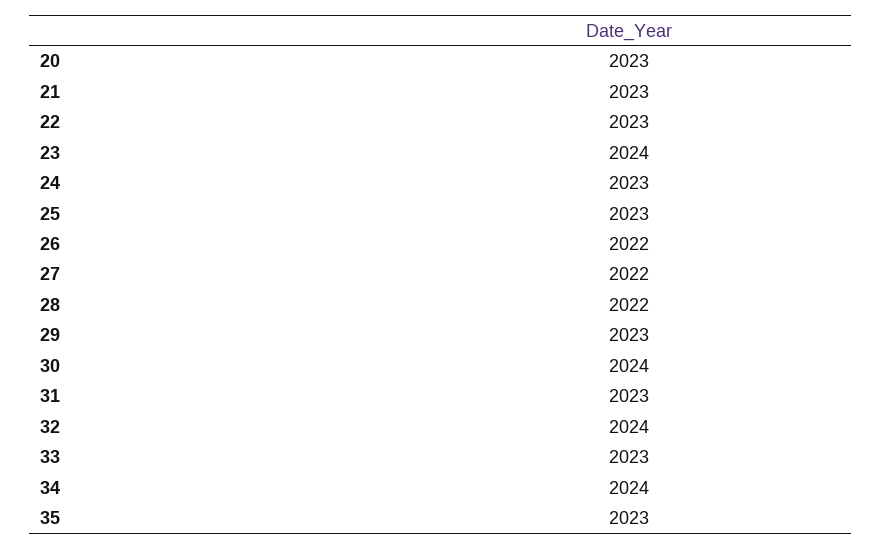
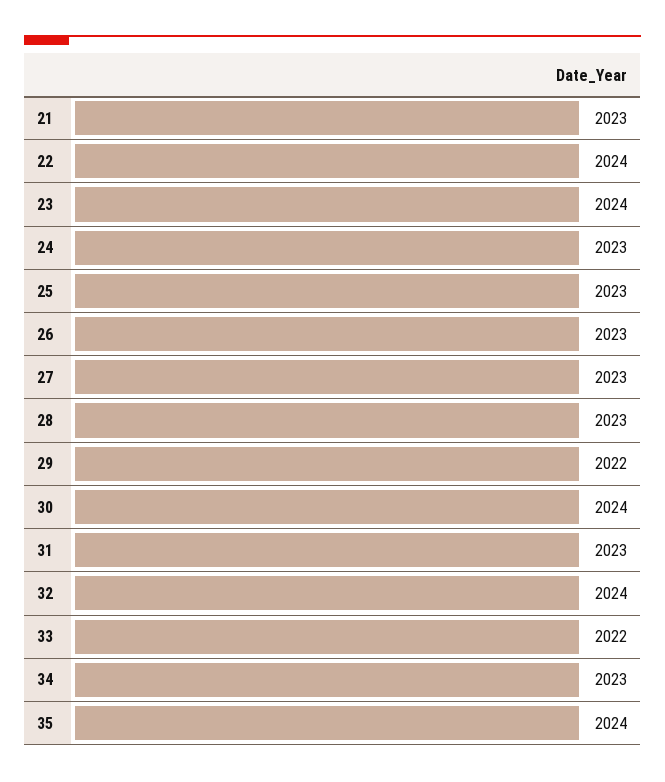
  {
-   "20": 2023,
    "21": 2023,
-   "22": 2023,
+   "22": 2024,
    "23": 2024,
    "24": 2023,
    "25": 2023,
-   "26": 2022,
+   "26": 2023,
-   "27": 2022,
+   "27": 2023,
-   "28": 2022,
+   "28": 2023,
-   "29": 2023,
+   "29": 2022,
    "30": 2024,
    "31": 2023,
    "32": 2024,
-   "33": 2023,
+   "33": 2022,
-   "34": 2024,
+   "34": 2023,
-   "35": 2023
+   "35": 2024
  }

